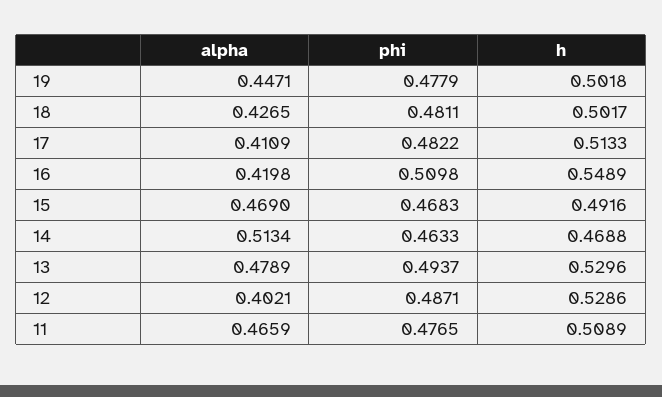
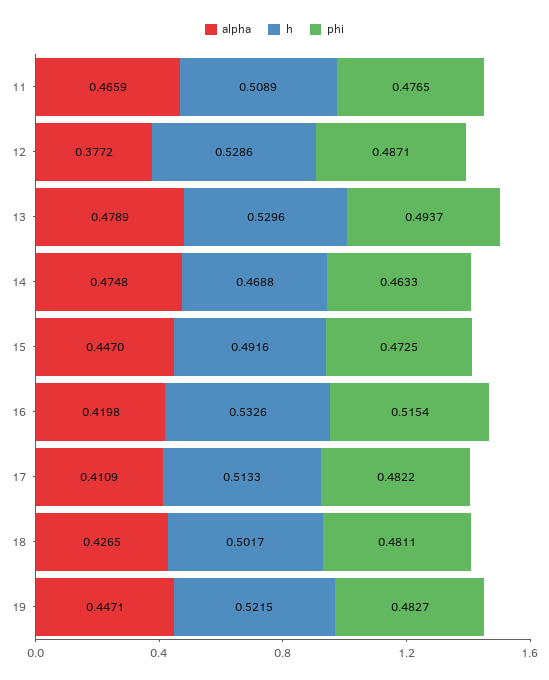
  {
    "alpha": {
      "19": 0.4471,
      "18": 0.4265,
      "17": 0.4109,
      "16": 0.4198,
-     "15": 0.469,
+     "15": 0.447,
-     "14": 0.5134,
+     "14": 0.4748,
      "13": 0.4789,
-     "12": 0.4021,
+     "12": 0.3772,
      "11": 0.4659
    },
    "phi": {
-     "19": 0.4779,
+     "19": 0.4827,
      "18": 0.4811,
      "17": 0.4822,
-     "16": 0.5098,
+     "16": 0.5154,
-     "15": 0.4683,
+     "15": 0.4725,
      "14": 0.4633,
      "13": 0.4937,
      "12": 0.4871,
      "11": 0.4765
    },
    "h": {
-     "19": 0.5018,
+     "19": 0.5215,
      "18": 0.5017,
      "17": 0.5133,
-     "16": 0.5489,
+     "16": 0.5326,
      "15": 0.4916,
      "14": 0.4688,
      "13": 0.5296,
      "12": 0.5286,
      "11": 0.5089
    }
  }

